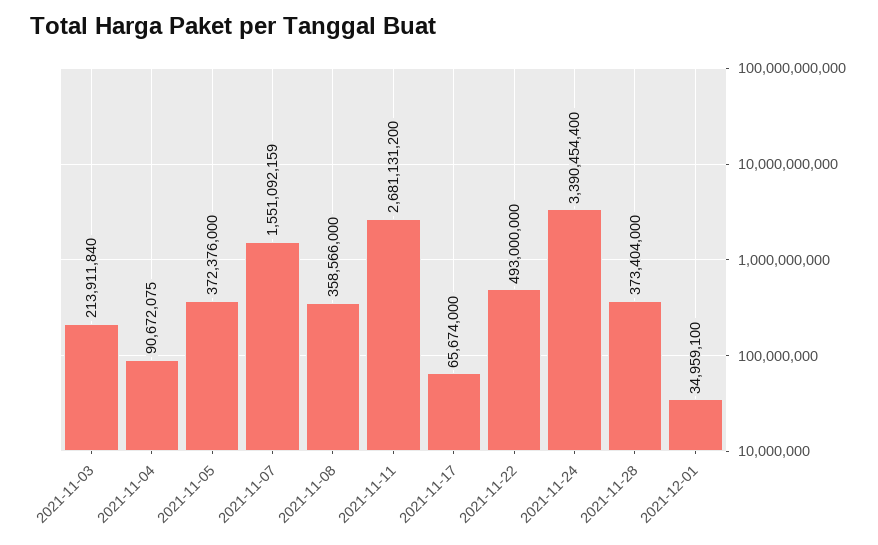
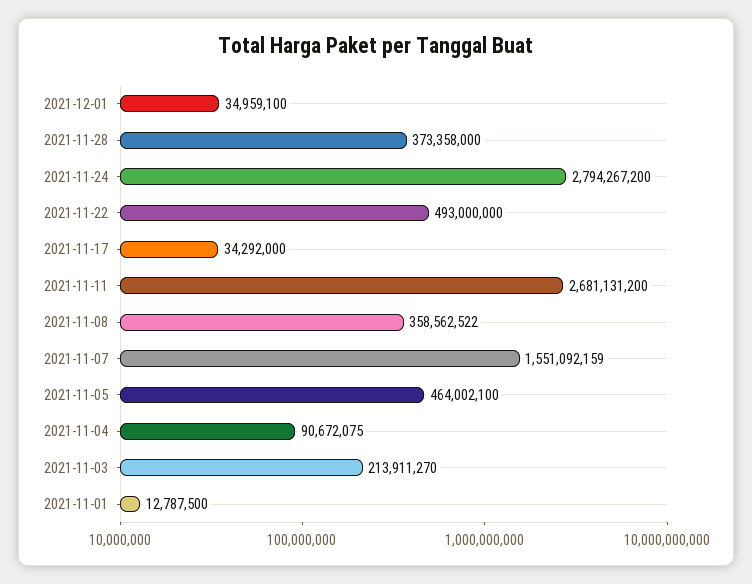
  {
-   "2021-11-03": 213911840,
+   "2021-11-03": 213911270,
    "2021-11-04": 90672075,
-   "2021-11-05": 372376000,
+   "2021-11-05": 464002100,
    "2021-11-07": 1551092159,
-   "2021-11-08": 358566000,
+   "2021-11-08": 358562522,
    "2021-11-11": 2681131200,
-   "2021-11-17": 65674000,
+   "2021-11-17": 34292000,
    "2021-11-22": 493000000,
-   "2021-11-24": 3390454400,
+   "2021-11-24": 2794267200,
-   "2021-11-28": 373404000,
+   "2021-11-28": 373358000,
-   "2021-12-01": 34959100
+   "2021-12-01": 34959100,
+   "2021-11-01": 12787500
  }

